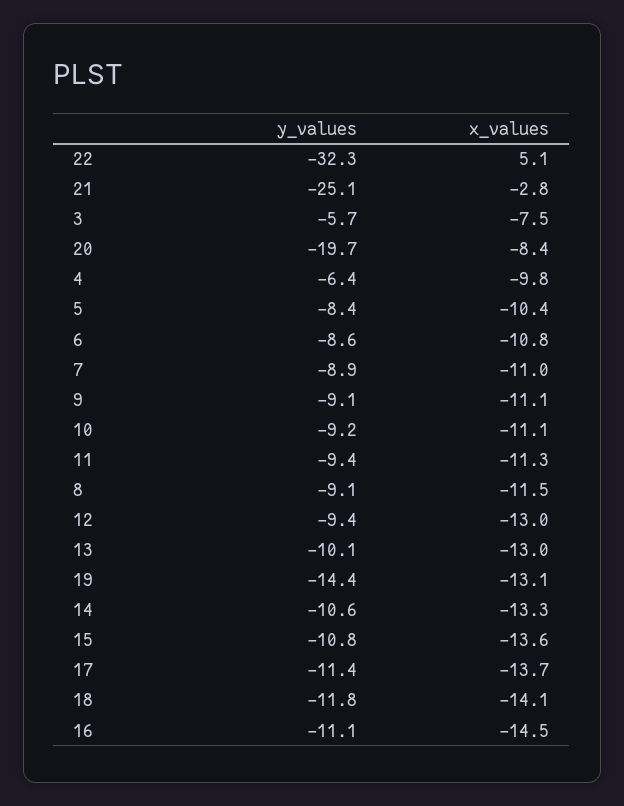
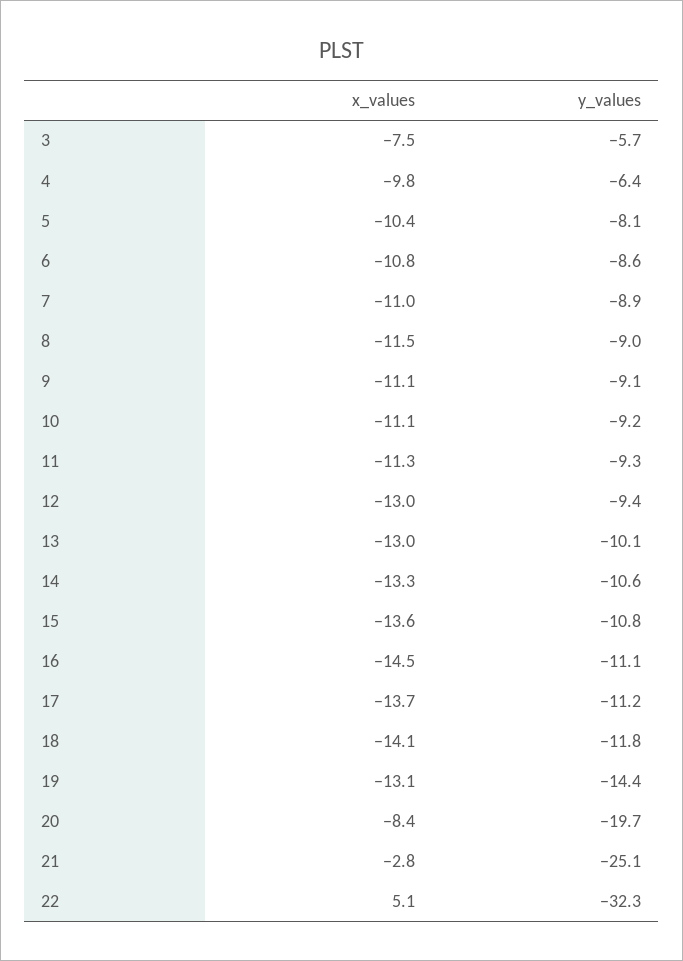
  {
    "y_values": {
      "22": -32.3,
      "21": -25.1,
      "3": -5.7,
      "20": -19.7,
      "4": -6.4,
-     "5": -8.4,
+     "5": -8.1,
      "6": -8.6,
      "7": -8.9,
      "9": -9.1,
      "10": -9.2,
-     "11": -9.4,
+     "11": -9.3,
-     "8": -9.1,
+     "8": -9,
      "12": -9.4,
      "13": -10.1,
      "19": -14.4,
      "14": -10.6,
      "15": -10.8,
-     "17": -11.4,
+     "17": -11.2,
      "18": -11.8,
      "16": -11.1
    },
    "x_values": {
      "22": 5.1,
      "21": -2.8,
      "3": -7.5,
      "20": -8.4,
      "4": -9.8,
      "5": -10.4,
      "6": -10.8,
      "7": -11,
      "9": -11.1,
      "10": -11.1,
      "11": -11.3,
      "8": -11.5,
      "12": -13,
      "13": -13,
      "19": -13.1,
      "14": -13.3,
      "15": -13.6,
      "17": -13.7,
      "18": -14.1,
      "16": -14.5
    }
  }

